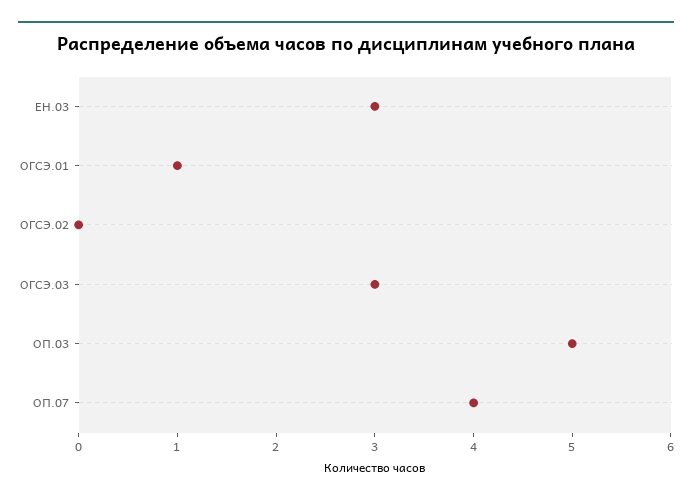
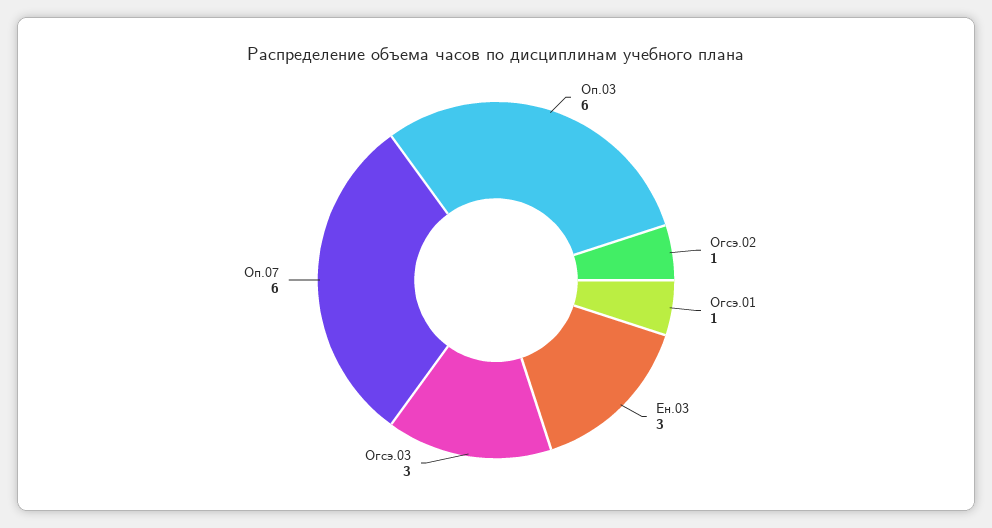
  {
    "ЕН.03": 3,
    "ОГСЭ.01": 1,
-   "ОГСЭ.02": 0,
+   "ОГСЭ.02": 1,
    "ОГСЭ.03": 3,
-   "ОП.03": 5,
+   "ОП.03": 6,
-   "ОП.07": 4
+   "ОП.07": 6
  }

